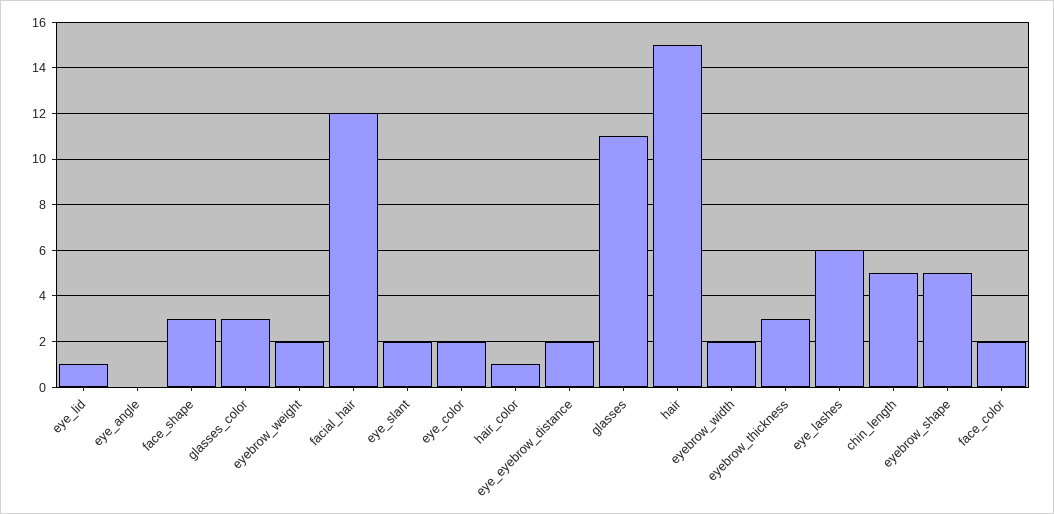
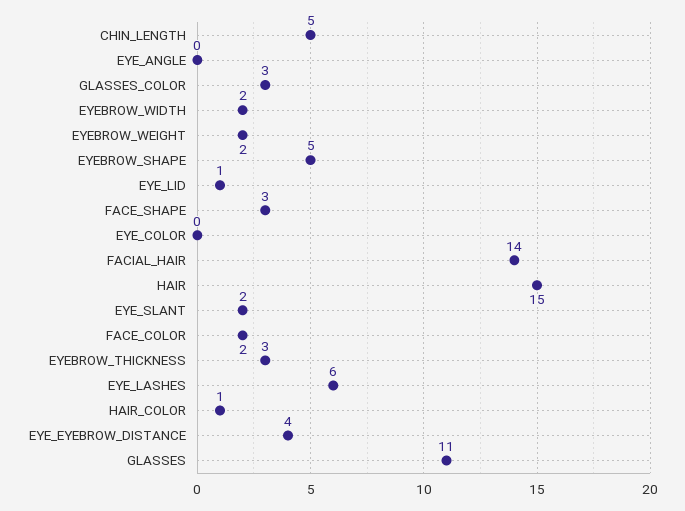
  {
    "eye_lid": 1,
    "eye_angle": 0,
    "face_shape": 3,
    "glasses_color": 3,
    "eyebrow_weight": 2,
-   "facial_hair": 12,
+   "facial_hair": 14,
    "eye_slant": 2,
-   "eye_color": 2,
+   "eye_color": 0,
    "hair_color": 1,
-   "eye_eyebrow_distance": 2,
+   "eye_eyebrow_distance": 4,
    "glasses": 11,
    "hair": 15,
    "eyebrow_width": 2,
    "eyebrow_thickness": 3,
    "eye_lashes": 6,
    "chin_length": 5,
    "eyebrow_shape": 5,
    "face_color": 2
  }

